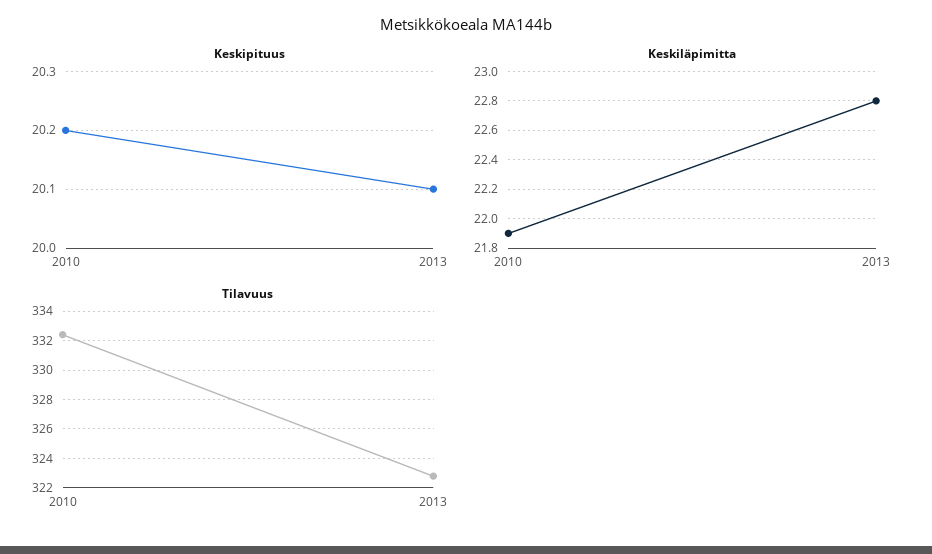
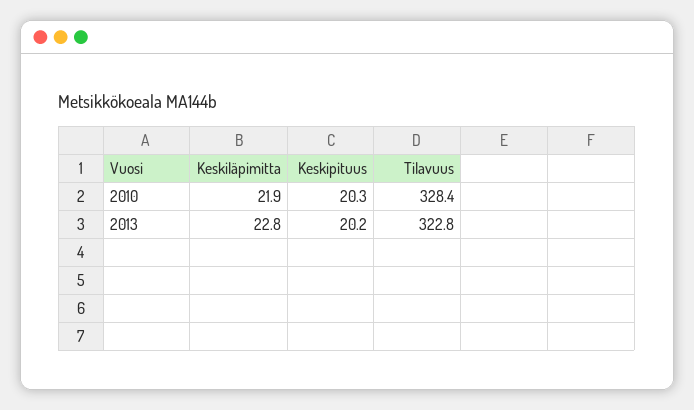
  {
    "Keskipituus": {
-     "2010": 20.2,
+     "2010": 20.3,
-     "2013": 20.1
+     "2013": 20.2
    },
    "Keskiläpimitta": {
      "2010": 21.9,
      "2013": 22.8
    },
    "Tilavuus": {
-     "2010": 332.5,
+     "2010": 328.4,
      "2013": 322.8
    }
  }

